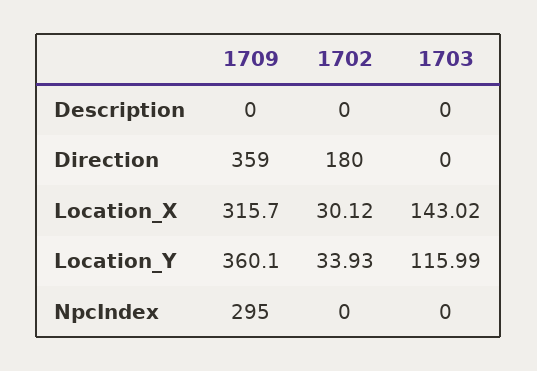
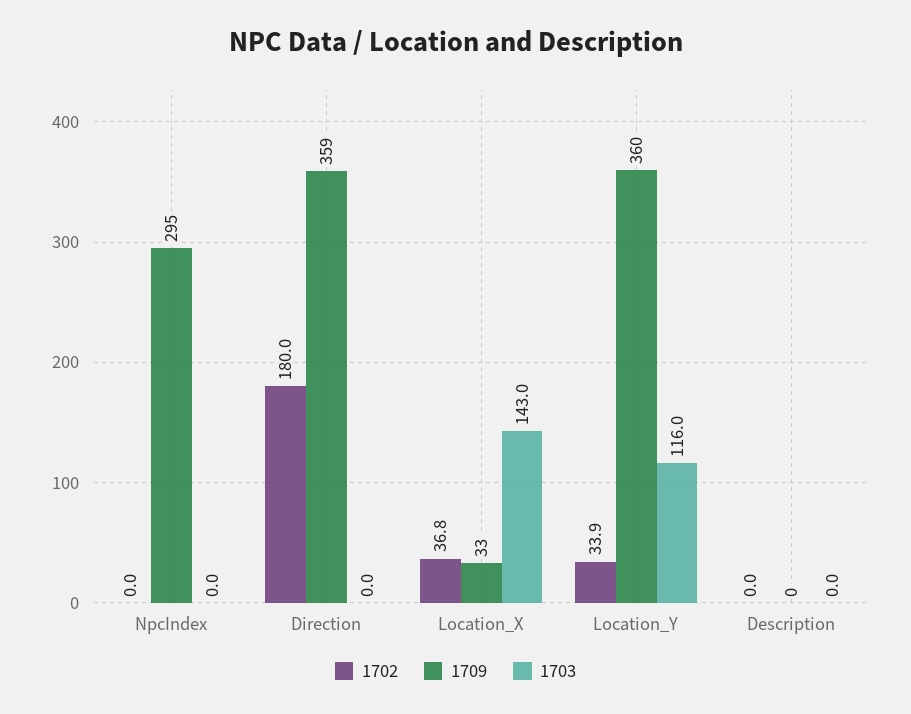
  {
    "1709": {
      "Description": 0,
      "Direction": 359,
-     "Location_X": 315.7,
+     "Location_X": 33,
      "Location_Y": 360.1,
      "NpcIndex": 295
    },
    "1702": {
      "Description": 0,
      "Direction": 180,
-     "Location_X": 30.12,
+     "Location_X": 36.8,
      "Location_Y": 33.93,
      "NpcIndex": 0
    },
    "1703": {
      "Description": 0,
      "Direction": 0,
      "Location_X": 143.02,
      "Location_Y": 115.99,
      "NpcIndex": 0
    }
  }

